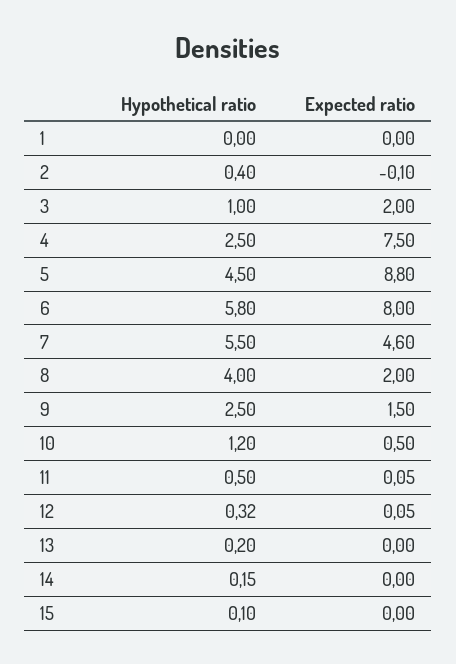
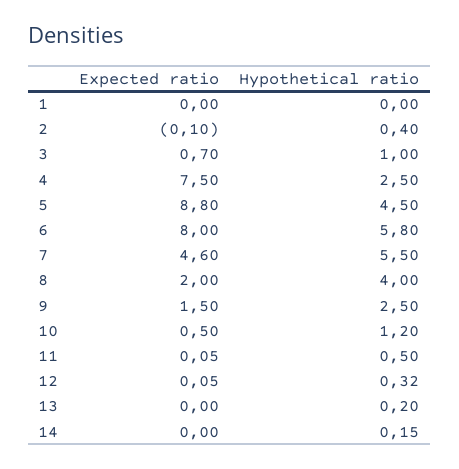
  {
    "Hypothetical ratio": {
      "1": 0,
      "2": 0.4,
      "3": 1,
      "4": 2.5,
      "5": 4.5,
      "6": 5.8,
      "7": 5.5,
      "8": 4,
      "9": 2.5,
      "10": 1.2,
      "11": 0.5,
      "12": 0.32,
      "13": 0.2,
-     "14": 0.15,
+     "14": 0.15
-     "15": 0.1
    },
    "Expected ratio": {
      "1": 0,
      "2": -0.1,
-     "3": 2,
+     "3": 0.7,
      "4": 7.5,
      "5": 8.8,
      "6": 8,
      "7": 4.6,
      "8": 2,
      "9": 1.5,
      "10": 0.5,
      "11": 0.05,
      "12": 0.05,
      "13": 0,
-     "14": 0,
+     "14": 0
-     "15": 0
    }
  }

